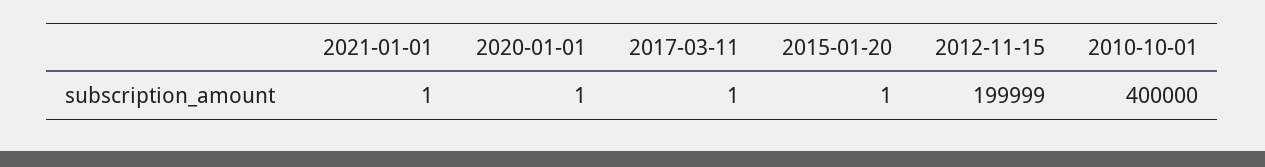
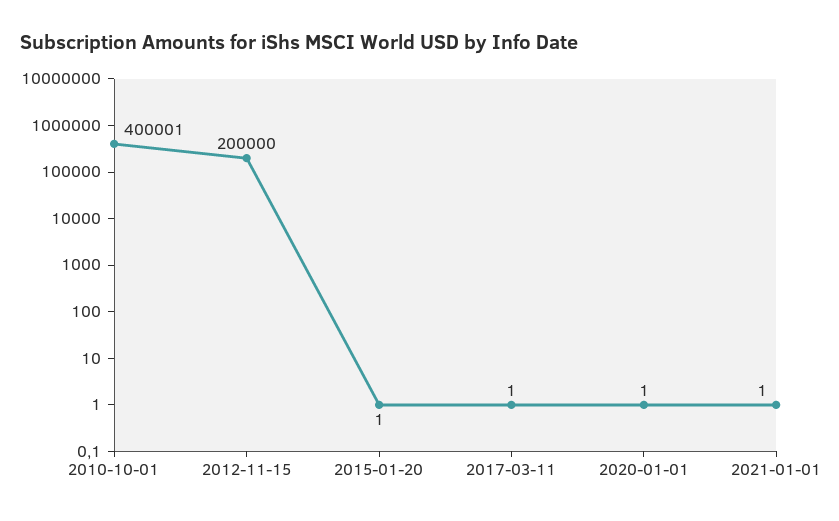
  {
    "2021-01-01": 1,
    "2020-01-01": 1,
    "2017-03-11": 1,
    "2015-01-20": 1,
-   "2012-11-15": 199999,
+   "2012-11-15": 200000,
-   "2010-10-01": 400000
+   "2010-10-01": 400001
  }

